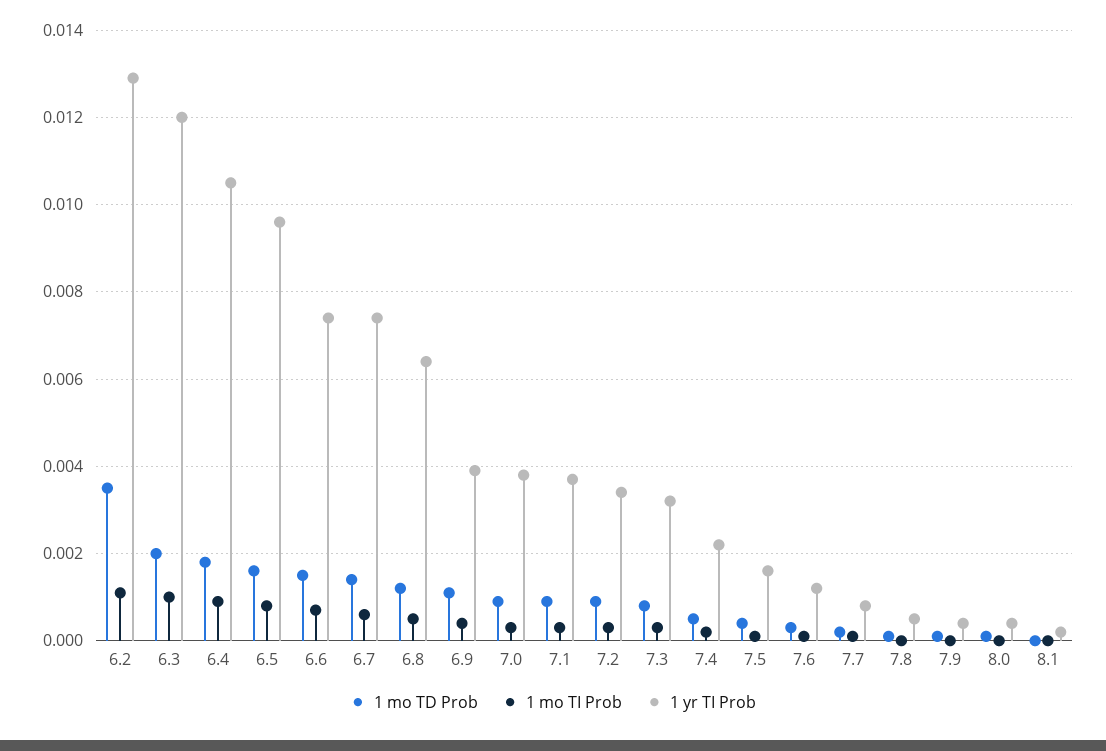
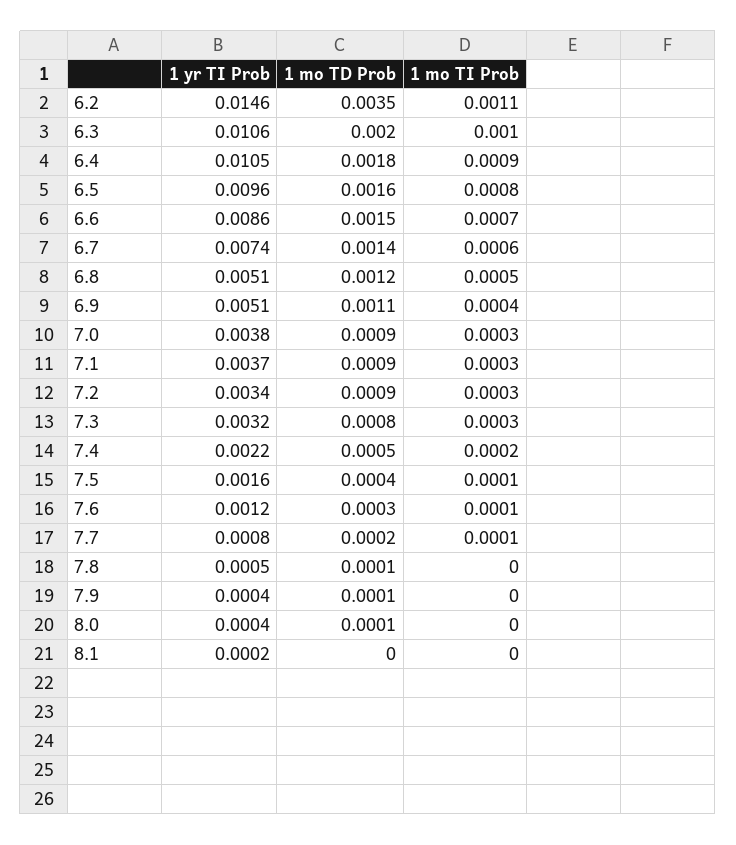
  {
    "1 mo TD Prob": {
      "6.2": 0.0035,
      "6.3": 0.002,
      "6.4": 0.0018,
      "6.5": 0.0016,
      "6.6": 0.0015,
      "6.7": 0.0014,
      "6.8": 0.0012,
      "6.9": 0.0011,
      "7.0": 0.0009,
      "7.1": 0.0009,
      "7.2": 0.0009,
      "7.3": 0.0008,
      "7.4": 0.0005,
      "7.5": 0.0004,
      "7.6": 0.0003,
      "7.7": 0.0002,
      "7.8": 0.0001,
      "7.9": 0.0001,
      "8.0": 0.0001,
      "8.1": 0
    },
    "1 mo TI Prob": {
      "6.2": 0.0011,
      "6.3": 0.001,
      "6.4": 0.0009,
      "6.5": 0.0008,
      "6.6": 0.0007,
      "6.7": 0.0006,
      "6.8": 0.0005,
      "6.9": 0.0004,
      "7.0": 0.0003,
      "7.1": 0.0003,
      "7.2": 0.0003,
      "7.3": 0.0003,
      "7.4": 0.0002,
      "7.5": 0.0001,
      "7.6": 0.0001,
      "7.7": 0.0001,
      "7.8": 0,
      "7.9": 0,
      "8.0": 0,
      "8.1": 0
    },
    "1 yr TI Prob": {
-     "6.2": 0.013,
+     "6.2": 0.0146,
-     "6.3": 0.012,
+     "6.3": 0.0106,
      "6.4": 0.0105,
      "6.5": 0.0096,
-     "6.6": 0.0075,
+     "6.6": 0.0086,
      "6.7": 0.0074,
-     "6.8": 0.0065,
+     "6.8": 0.0051,
-     "6.9": 0.004,
+     "6.9": 0.0051,
      "7.0": 0.0038,
      "7.1": 0.0037,
      "7.2": 0.0034,
      "7.3": 0.0032,
      "7.4": 0.0022,
      "7.5": 0.0016,
      "7.6": 0.0012,
      "7.7": 0.0008,
      "7.8": 0.0005,
      "7.9": 0.0004,
      "8.0": 0.0004,
      "8.1": 0.0002
    }
  }

